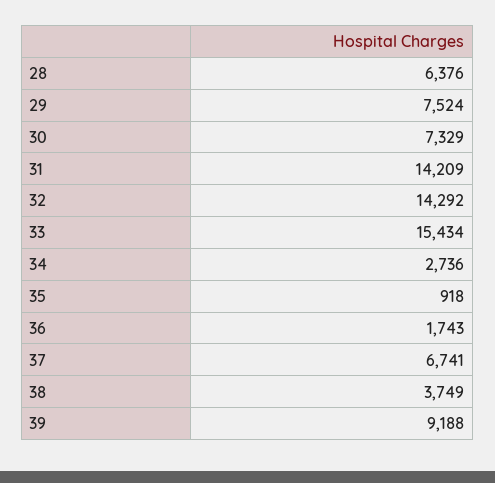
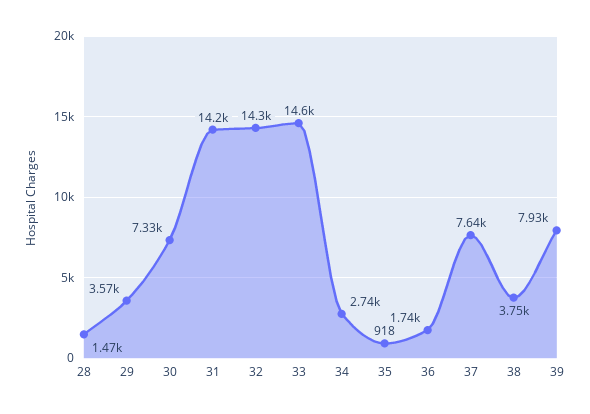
  {
-   "28": 6376,
+   "28": 1470,
-   "29": 7524,
+   "29": 3570,
    "30": 7329,
    "31": 14209,
    "32": 14292,
-   "33": 15434,
+   "33": 14600,
    "34": 2736,
    "35": 918,
    "36": 1743,
-   "37": 6741,
+   "37": 7640,
    "38": 3749,
-   "39": 9188
+   "39": 7930
  }

